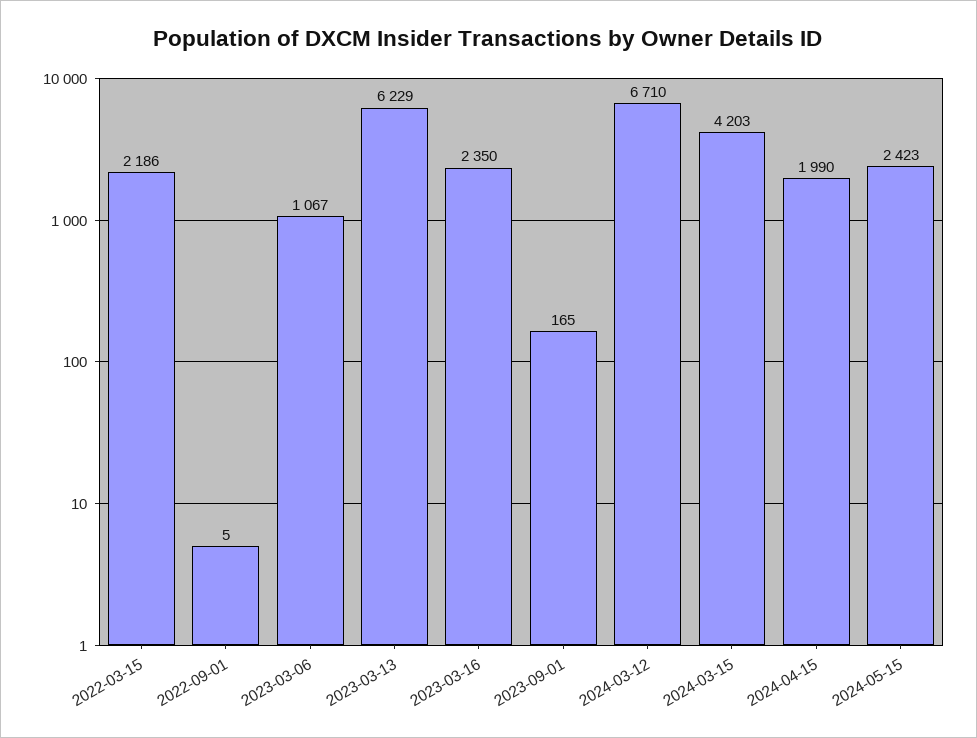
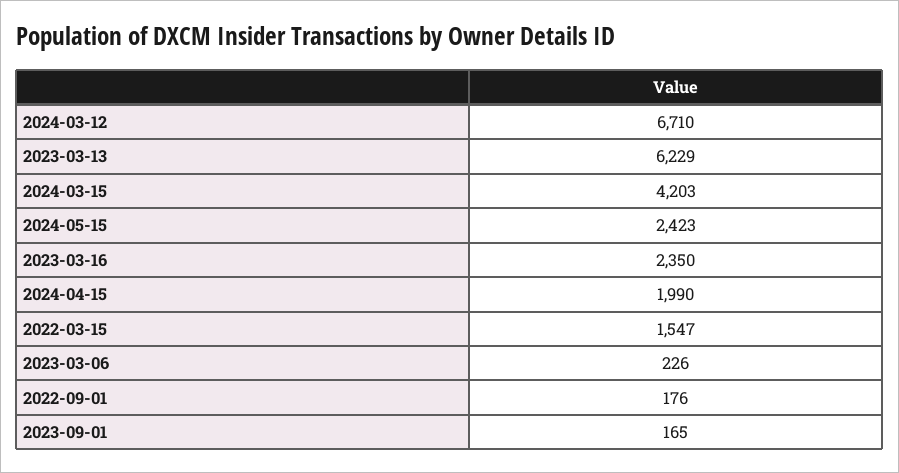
  {
-   "2022-03-15": 2186,
+   "2022-03-15": 1547,
-   "2022-09-01": 5,
+   "2022-09-01": 176,
-   "2023-03-06": 1067,
+   "2023-03-06": 226,
    "2023-03-13": 6229,
    "2023-03-16": 2350,
    "2023-09-01": 165,
    "2024-03-12": 6710,
    "2024-03-15": 4203,
    "2024-04-15": 1990,
    "2024-05-15": 2423
  }

